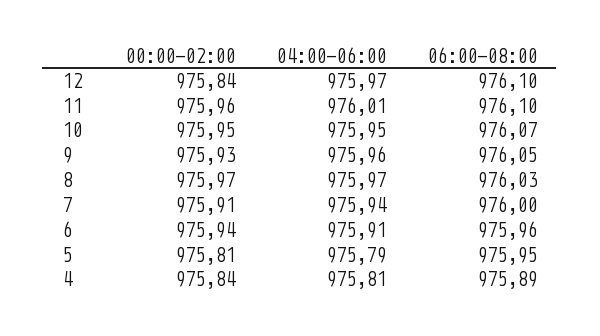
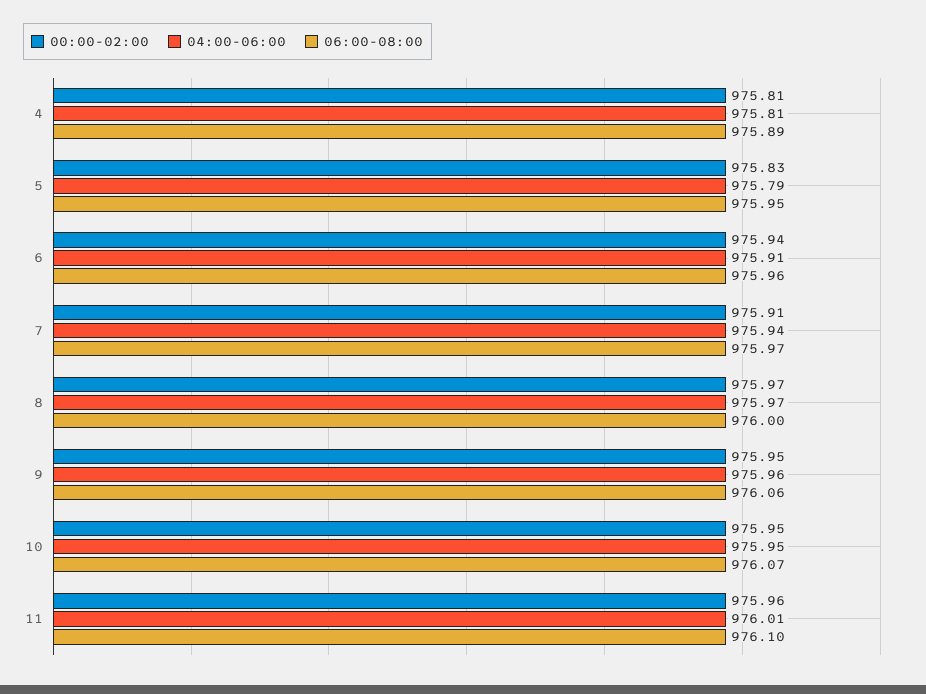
  {
    "00:00-02:00": {
-     "12": 975.84,
      "11": 975.96,
      "10": 975.95,
-     "9": 975.93,
+     "9": 975.95,
      "8": 975.97,
      "7": 975.91,
      "6": 975.94,
-     "5": 975.81,
+     "5": 975.83,
-     "4": 975.84
+     "4": 975.81
    },
    "04:00-06:00": {
-     "12": 975.97,
      "11": 976.01,
      "10": 975.95,
      "9": 975.96,
      "8": 975.97,
      "7": 975.94,
      "6": 975.91,
      "5": 975.79,
      "4": 975.81
    },
    "06:00-08:00": {
-     "12": 976.1,
      "11": 976.1,
      "10": 976.07,
-     "9": 976.05,
+     "9": 976.06,
-     "8": 976.03,
+     "8": 976,
-     "7": 976,
+     "7": 975.97,
      "6": 975.96,
      "5": 975.95,
      "4": 975.89
    }
  }

